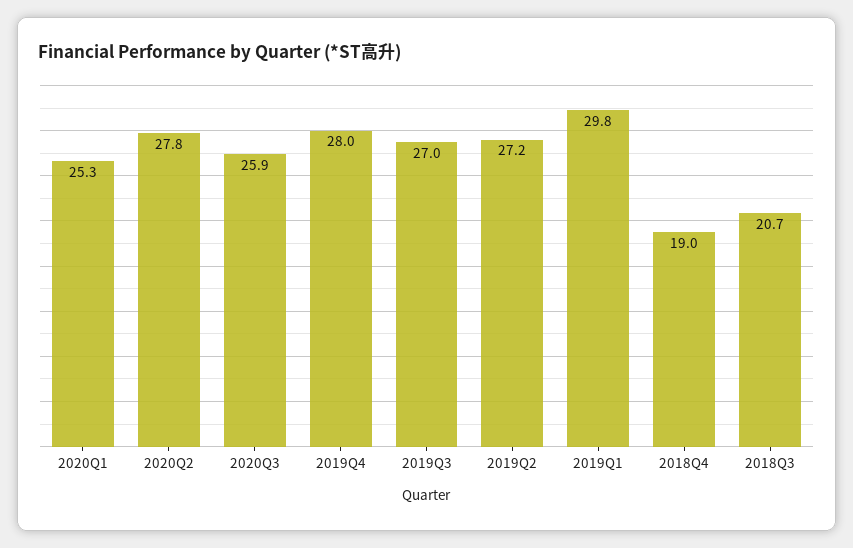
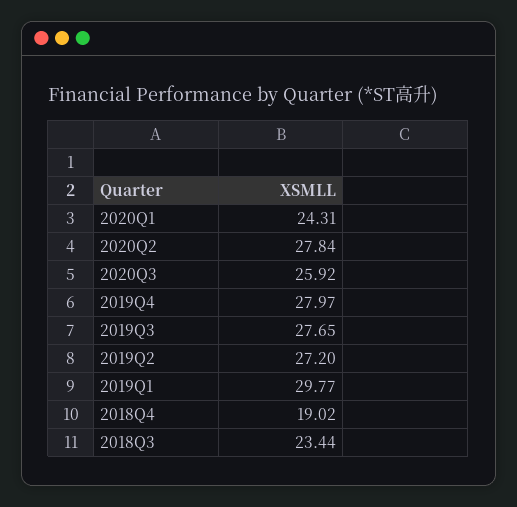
  {
-   "2020Q1": 25.3,
+   "2020Q1": 24.31,
    "2020Q2": 27.84,
    "2020Q3": 25.92,
    "2019Q4": 27.97,
-   "2019Q3": 27,
+   "2019Q3": 27.65,
    "2019Q2": 27.2,
    "2019Q1": 29.77,
    "2018Q4": 19.02,
-   "2018Q3": 20.7
+   "2018Q3": 23.44
  }

